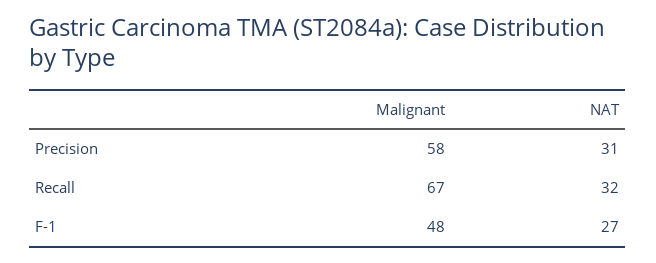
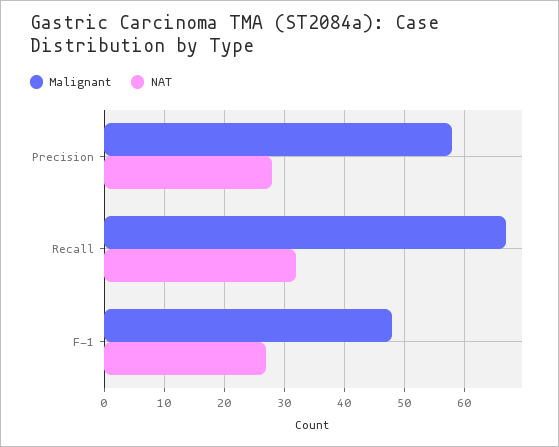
  {
    "Malignant": {
      "Precision": 58,
      "Recall": 67,
      "F-1": 48
    },
    "NAT": {
-     "Precision": 31,
+     "Precision": 28,
      "Recall": 32,
      "F-1": 27
    }
  }

